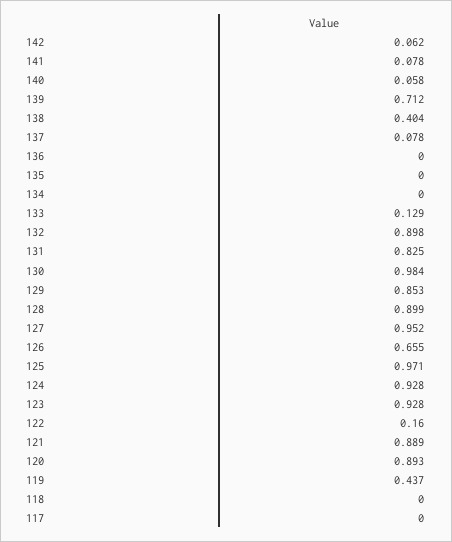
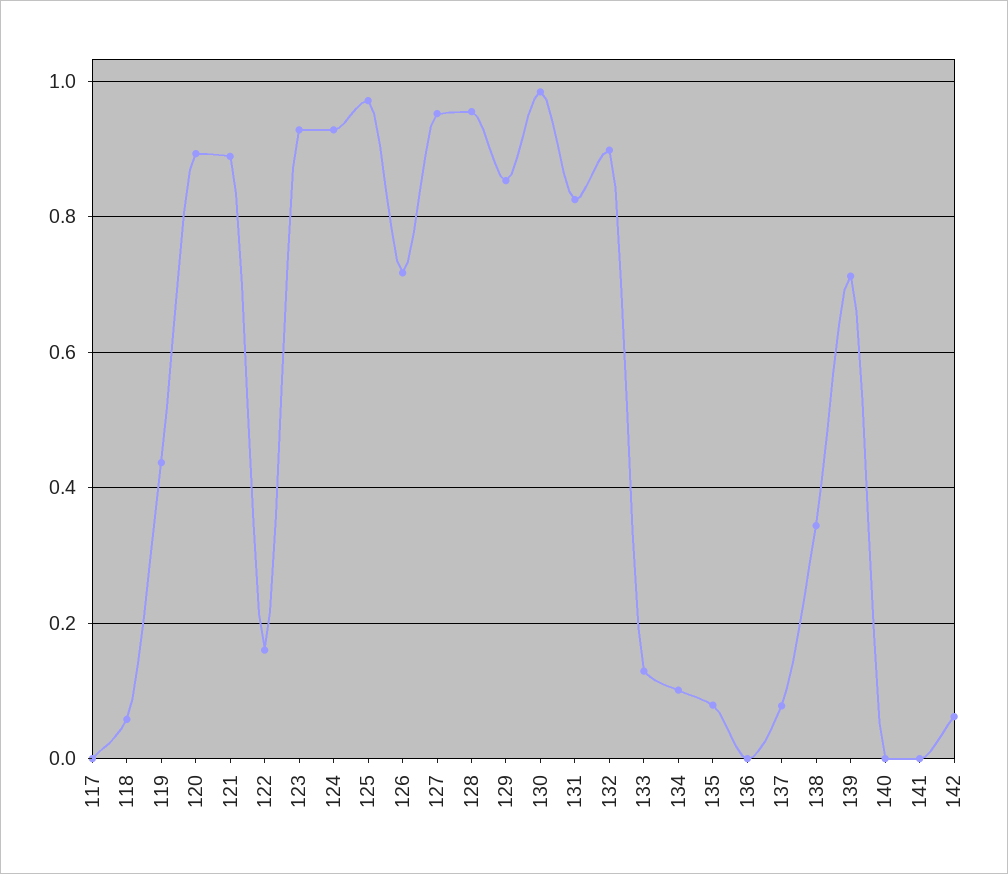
  {
    "142": 0.062,
-   "141": 0.078,
+   "141": 0,
-   "140": 0.058,
+   "140": 0,
    "139": 0.712,
-   "138": 0.404,
+   "138": 0.34,
    "137": 0.078,
    "136": 0,
-   "135": 0,
+   "135": 0.08,
-   "134": 0,
+   "134": 0.1,
    "133": 0.129,
    "132": 0.898,
    "131": 0.825,
    "130": 0.984,
    "129": 0.853,
-   "128": 0.899,
+   "128": 0.96,
    "127": 0.952,
-   "126": 0.655,
+   "126": 0.72,
    "125": 0.971,
    "124": 0.928,
    "123": 0.928,
    "122": 0.16,
    "121": 0.889,
    "120": 0.893,
    "119": 0.437,
-   "118": 0,
+   "118": 0.06,
    "117": 0
  }

